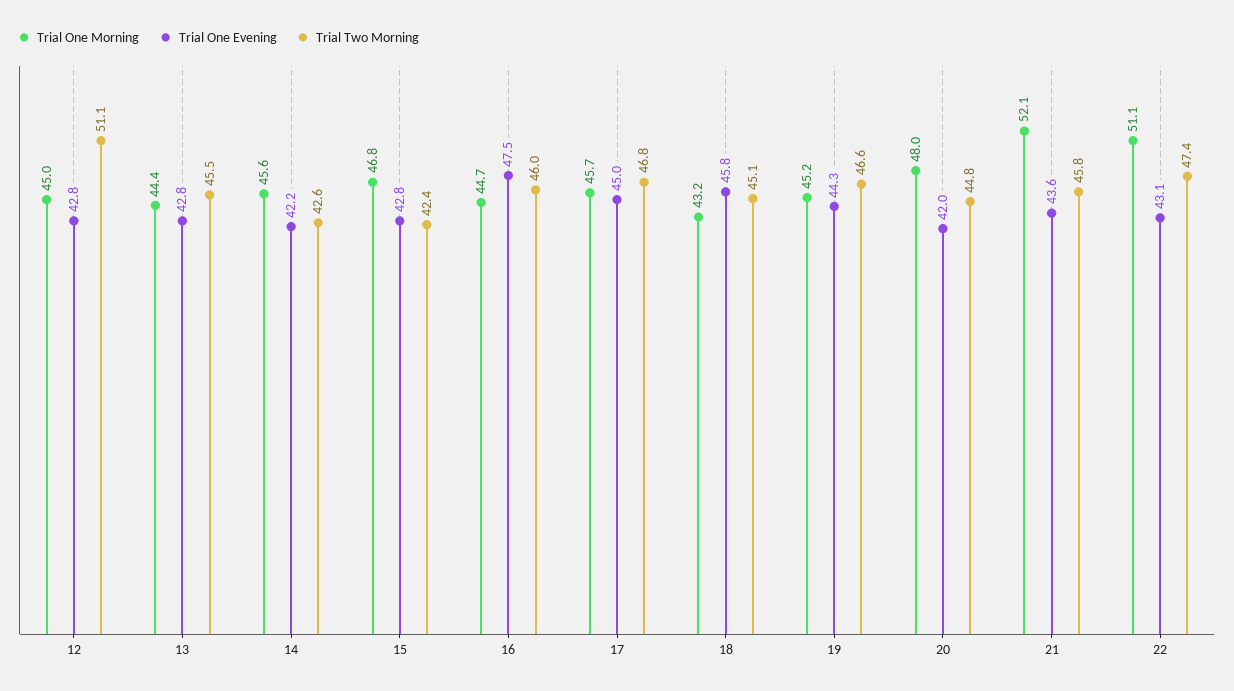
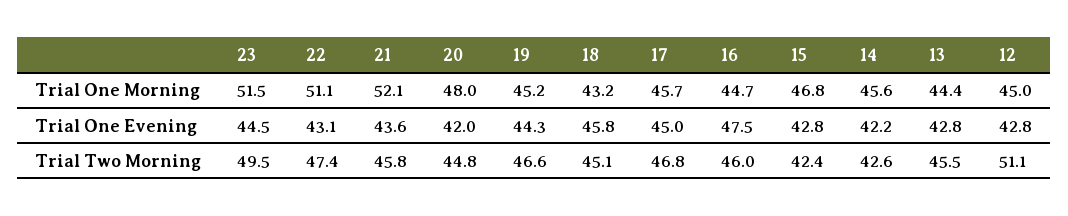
  {
    "Trial One Morning": {
      "12": 45,
      "13": 44.4,
      "14": 45.6,
      "15": 46.8,
      "16": 44.7,
      "17": 45.7,
      "18": 43.2,
      "19": 45.2,
      "20": 48,
      "21": 52.1,
-     "22": 51.1
+     "22": 51.1,
+     "23": 51.5
    },
    "Trial One Evening": {
      "12": 42.8,
      "13": 42.8,
      "14": 42.2,
      "15": 42.8,
      "16": 47.5,
      "17": 45,
      "18": 45.8,
      "19": 44.3,
      "20": 42,
      "21": 43.6,
-     "22": 43.1
+     "22": 43.1,
+     "23": 44.5
    },
    "Trial Two Morning": {
      "12": 51.1,
      "13": 45.5,
      "14": 42.6,
      "15": 42.4,
      "16": 46,
      "17": 46.8,
      "18": 45.1,
      "19": 46.6,
      "20": 44.8,
      "21": 45.8,
-     "22": 47.4
+     "22": 47.4,
+     "23": 49.5
    }
  }

